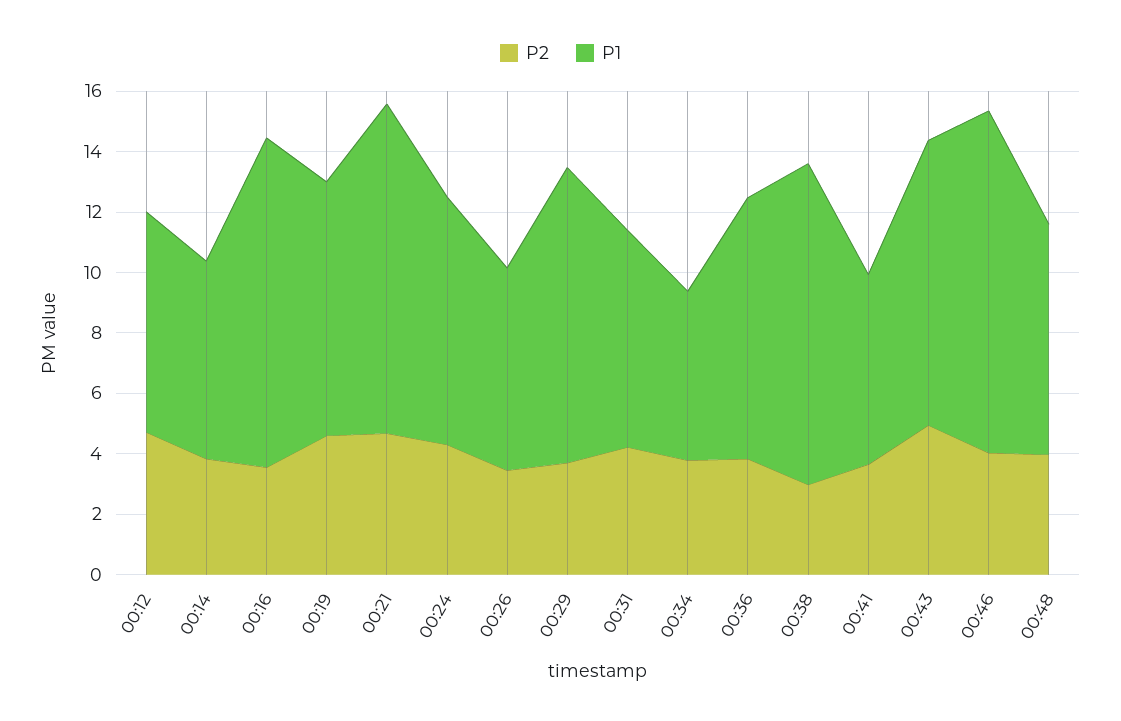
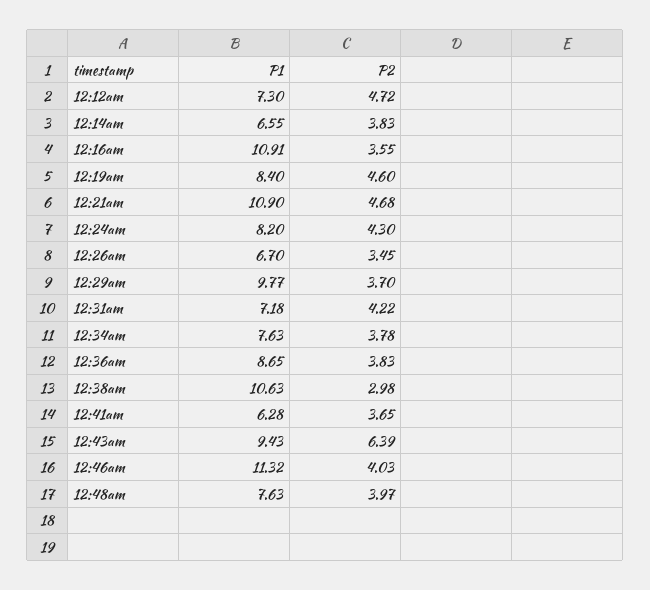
  {
    "P2": {
      "00:12": 4.72,
      "00:14": 3.83,
      "00:16": 3.55,
      "00:19": 4.6,
      "00:21": 4.68,
      "00:24": 4.3,
      "00:26": 3.45,
      "00:29": 3.7,
      "00:31": 4.22,
      "00:34": 3.78,
      "00:36": 3.83,
      "00:38": 2.98,
      "00:41": 3.65,
-     "00:43": 5,
+     "00:43": 6.39,
      "00:46": 4.03,
      "00:48": 3.97
    },
    "P1": {
      "00:12": 7.3,
      "00:14": 6.55,
      "00:16": 10.91,
      "00:19": 8.4,
      "00:21": 10.9,
      "00:24": 8.2,
      "00:26": 6.7,
      "00:29": 9.77,
      "00:31": 7.18,
-     "00:34": 5.5,
+     "00:34": 7.63,
      "00:36": 8.65,
      "00:38": 10.63,
      "00:41": 6.28,
      "00:43": 9.43,
      "00:46": 11.32,
      "00:48": 7.63
    }
  }

